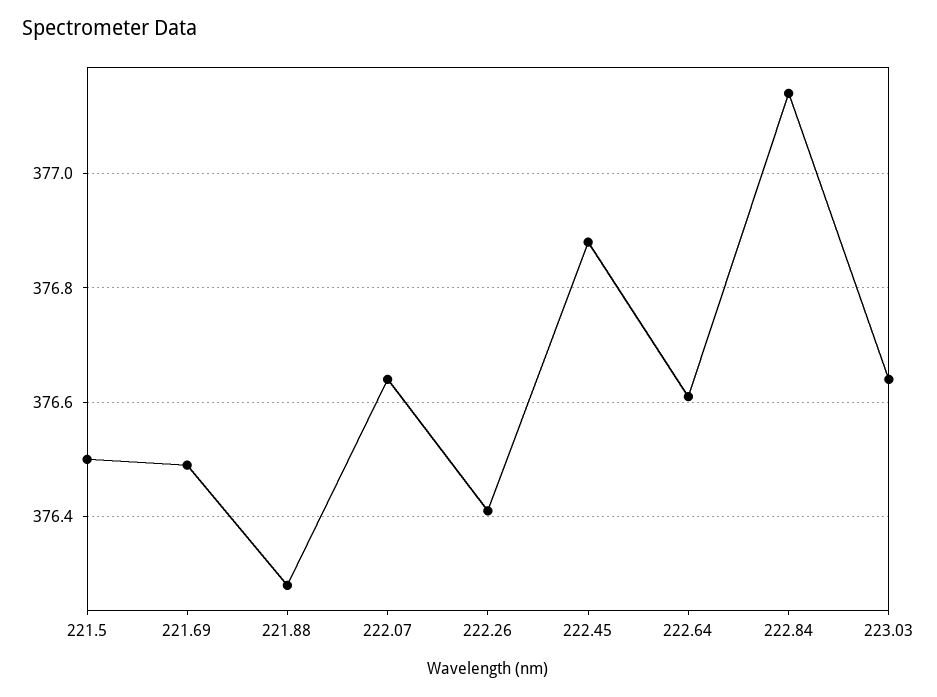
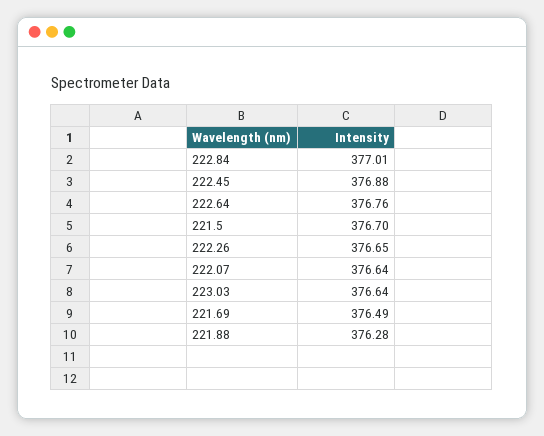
  {
-   "221.5": 376.5,
+   "221.5": 376.7,
    "221.69": 376.49,
    "221.88": 376.28,
    "222.07": 376.64,
-   "222.26": 376.4,
+   "222.26": 376.65,
    "222.45": 376.88,
-   "222.64": 376.6,
+   "222.64": 376.76,
-   "222.84": 377.15,
+   "222.84": 377.01,
    "223.03": 376.64
  }

